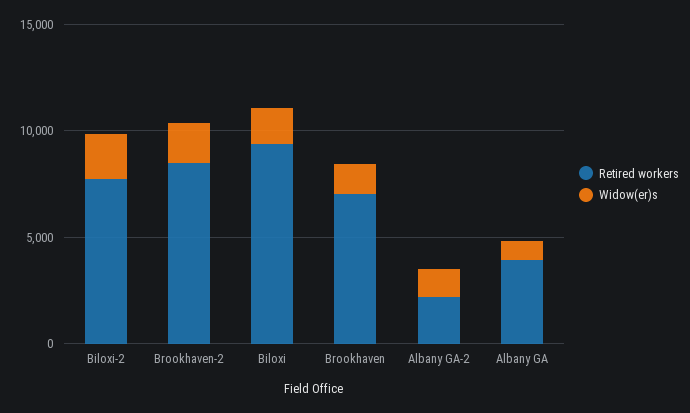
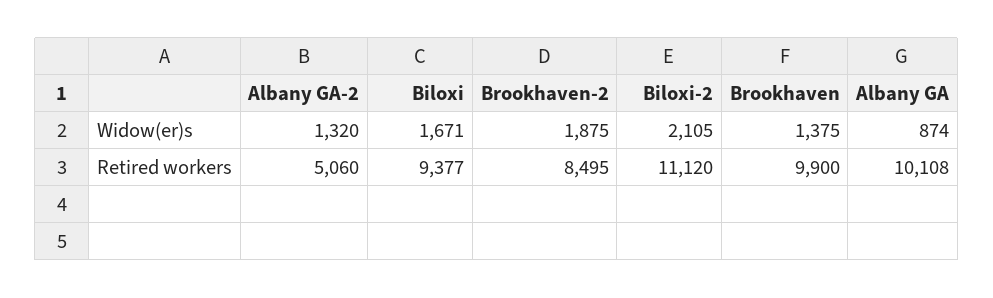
  {
    "Retired workers": {
-     "Biloxi-2": 8000,
+     "Biloxi-2": 11120,
      "Brookhaven-2": 8495,
      "Biloxi": 9377,
-     "Brookhaven": 7000,
+     "Brookhaven": 9900,
-     "Albany GA-2": 2000,
+     "Albany GA-2": 5060,
-     "Albany GA": 4000
+     "Albany GA": 10108
    },
    "Widow(er)s": {
      "Biloxi-2": 2105,
      "Brookhaven-2": 1875,
      "Biloxi": 1671,
      "Brookhaven": 1375,
      "Albany GA-2": 1320,
      "Albany GA": 874
    }
  }

